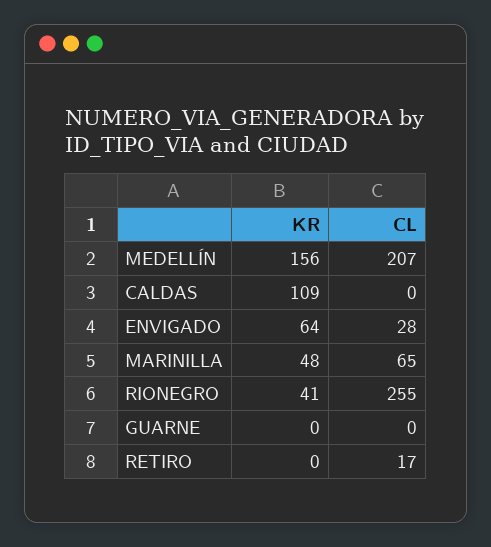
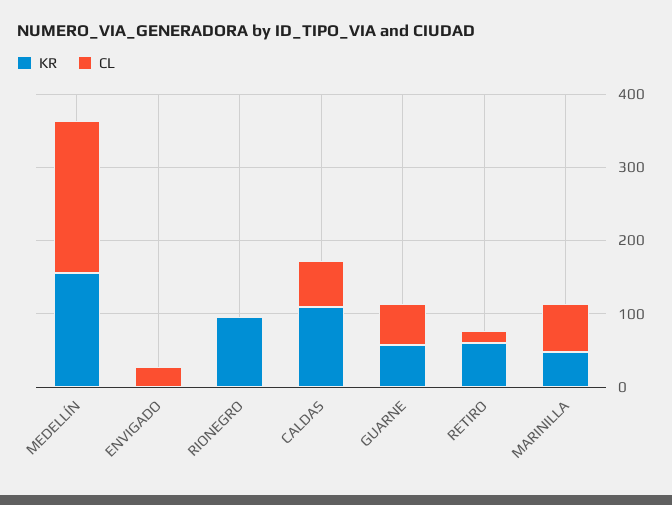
  {
    "KR": {
      "MEDELLÍN": 156,
      "CALDAS": 109,
-     "ENVIGADO": 64,
+     "ENVIGADO": 0,
      "MARINILLA": 48,
-     "RIONEGRO": 41,
+     "RIONEGRO": 100,
-     "GUARNE": 0,
+     "GUARNE": 60,
-     "RETIRO": 0
+     "RETIRO": 60
    },
    "CL": {
      "MEDELLÍN": 207,
-     "CALDAS": 0,
+     "CALDAS": 60,
      "ENVIGADO": 28,
      "MARINILLA": 65,
-     "RIONEGRO": 255,
+     "RIONEGRO": 0,
-     "GUARNE": 0,
+     "GUARNE": 60,
      "RETIRO": 17
    }
  }

